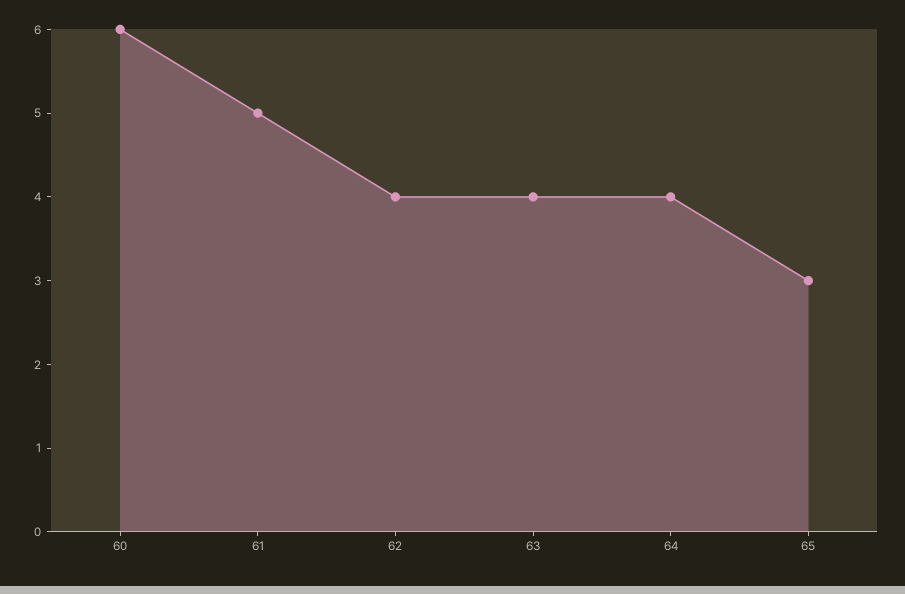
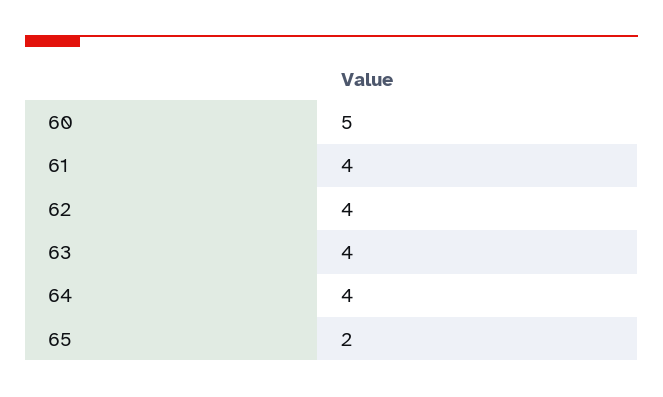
  {
-   "60": 6,
+   "60": 5,
-   "61": 5,
+   "61": 4,
    "62": 4,
    "63": 4,
    "64": 4,
-   "65": 3
+   "65": 2
  }

